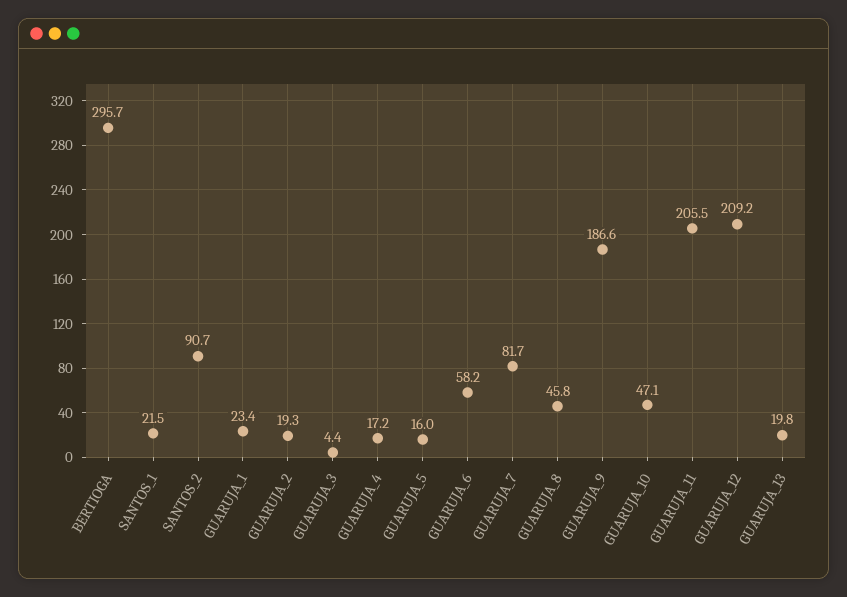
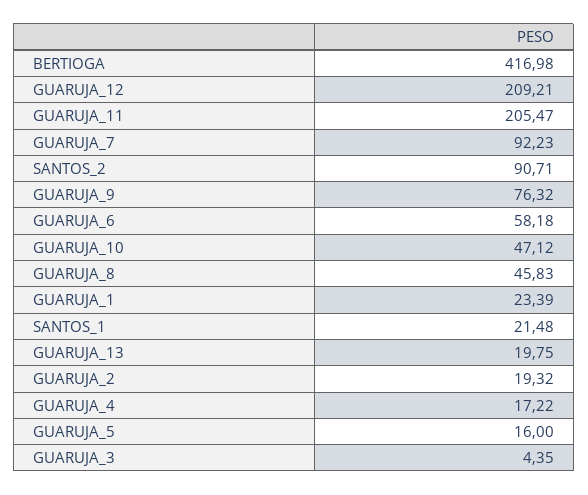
  {
-   "BERTIOGA": 295.7,
+   "BERTIOGA": 416.98,
    "SANTOS_1": 21.48,
    "SANTOS_2": 90.71,
    "GUARUJA_1": 23.39,
    "GUARUJA_2": 19.32,
    "GUARUJA_3": 4.35,
    "GUARUJA_4": 17.22,
    "GUARUJA_5": 16,
    "GUARUJA_6": 58.18,
-   "GUARUJA_7": 81.7,
+   "GUARUJA_7": 92.23,
    "GUARUJA_8": 45.83,
-   "GUARUJA_9": 186.6,
+   "GUARUJA_9": 76.32,
    "GUARUJA_10": 47.12,
    "GUARUJA_11": 205.47,
    "GUARUJA_12": 209.21,
    "GUARUJA_13": 19.75
  }

